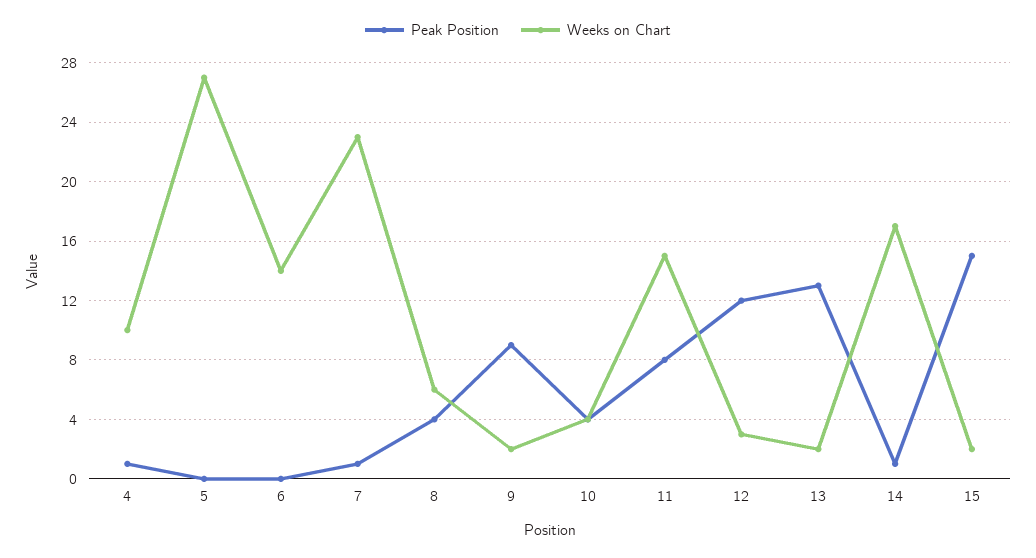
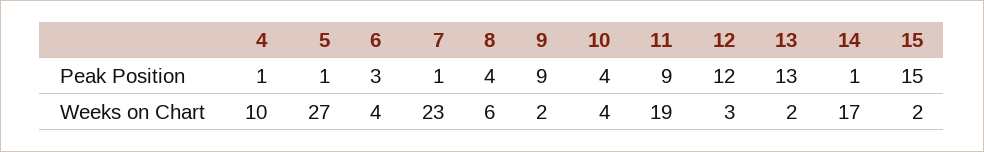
  {
    "Peak Position": {
      "4": 1,
-     "5": 0,
+     "5": 1,
-     "6": 0,
+     "6": 3,
      "7": 1,
      "8": 4,
      "9": 9,
      "10": 4,
-     "11": 8,
+     "11": 9,
      "12": 12,
      "13": 13,
      "14": 1,
      "15": 15
    },
    "Weeks on Chart": {
      "4": 10,
      "5": 27,
-     "6": 14,
+     "6": 4,
      "7": 23,
      "8": 6,
      "9": 2,
      "10": 4,
-     "11": 15,
+     "11": 19,
      "12": 3,
      "13": 2,
      "14": 17,
      "15": 2
    }
  }

